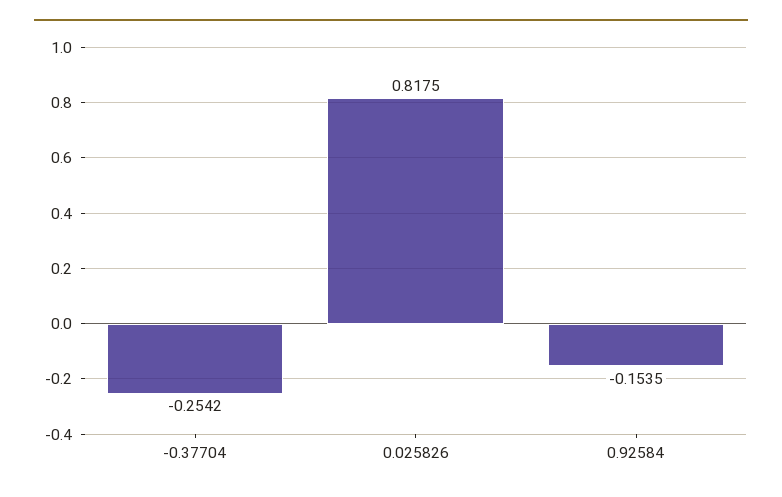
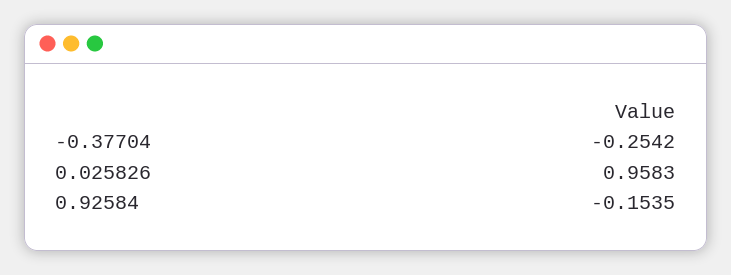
  {
    "-0.37704": -0.2542,
-   "0.025826": 0.8175,
+   "0.025826": 0.9583,
    "0.92584": -0.1535
  }

